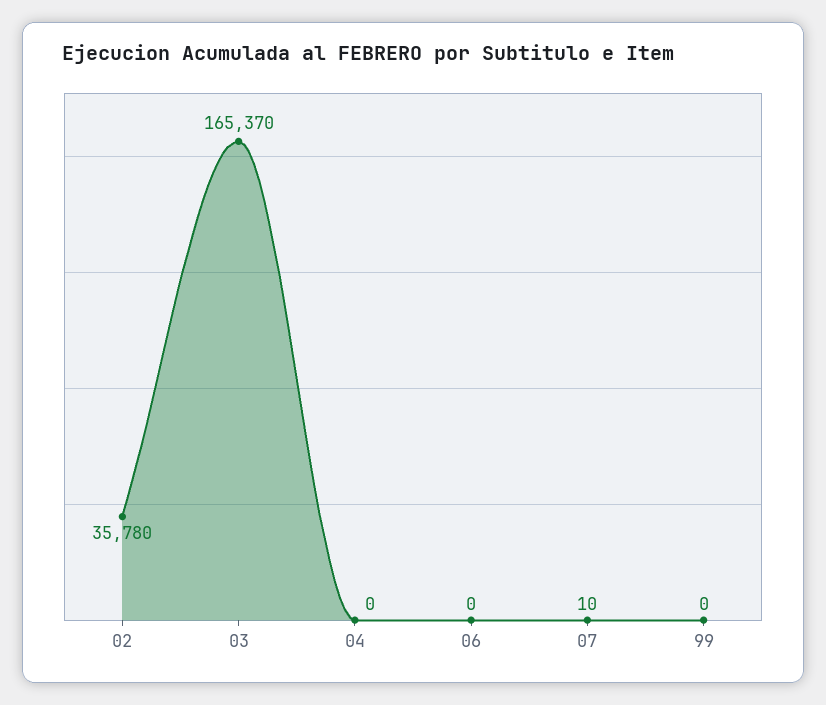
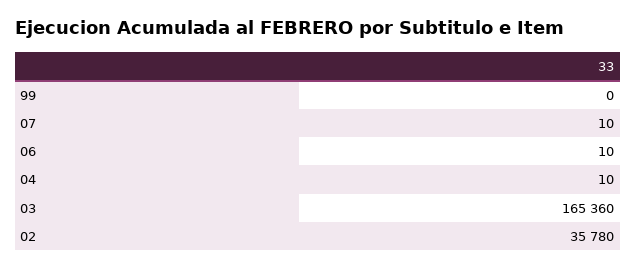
  {
    "02": 35780,
-   "03": 165370,
+   "03": 165360,
-   "04": 0,
+   "04": 10,
-   "06": 0,
+   "06": 10,
    "07": 10,
    "99": 0
  }

